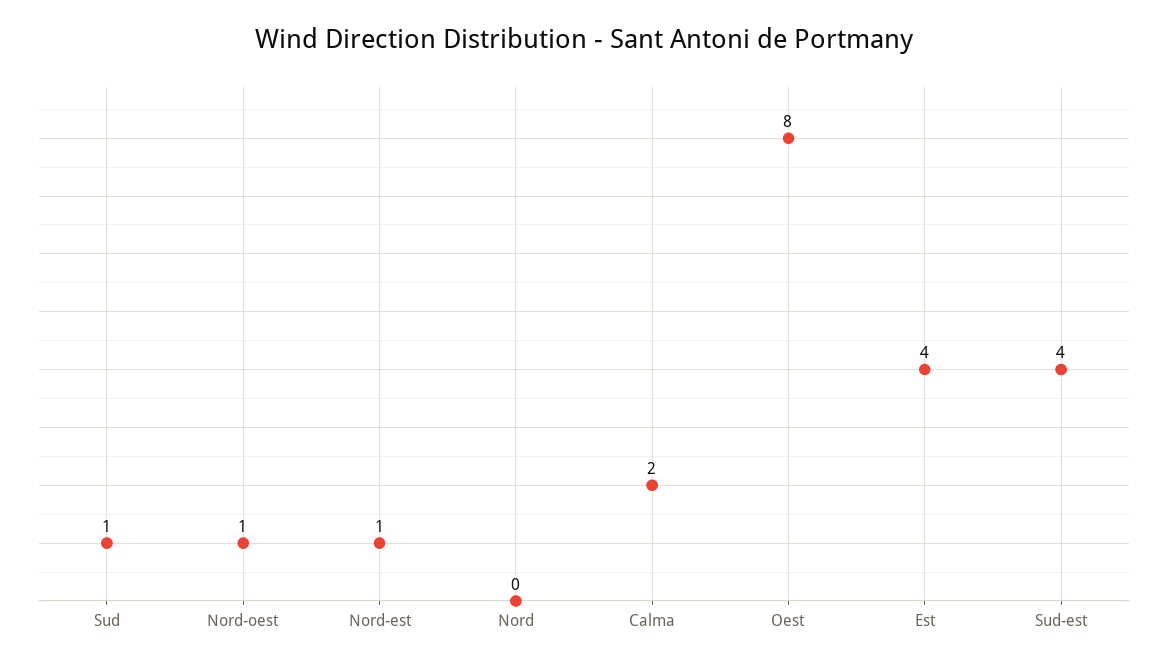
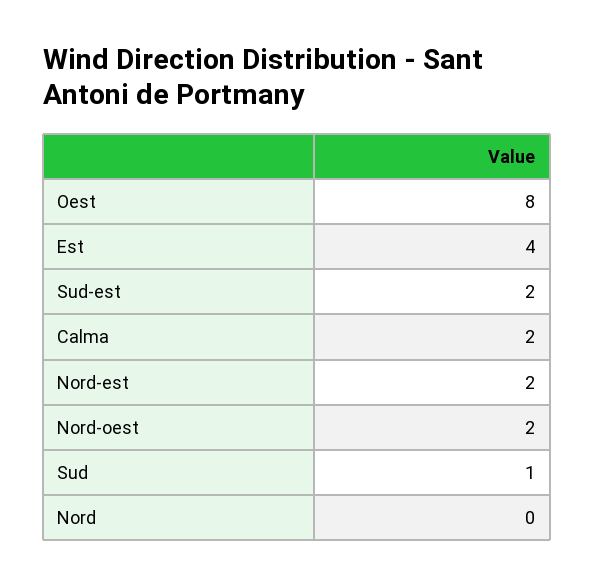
  {
    "Sud": 1,
-   "Nord-oest": 1,
+   "Nord-oest": 2,
-   "Nord-est": 1,
+   "Nord-est": 2,
    "Nord": 0,
    "Calma": 2,
    "Oest": 8,
    "Est": 4,
-   "Sud-est": 4
+   "Sud-est": 2
  }

